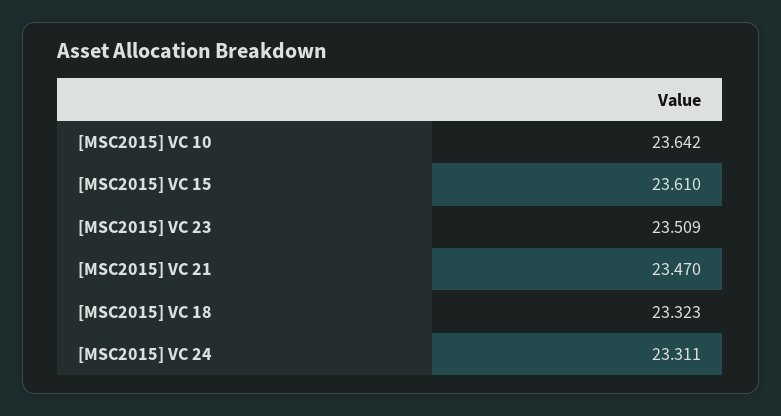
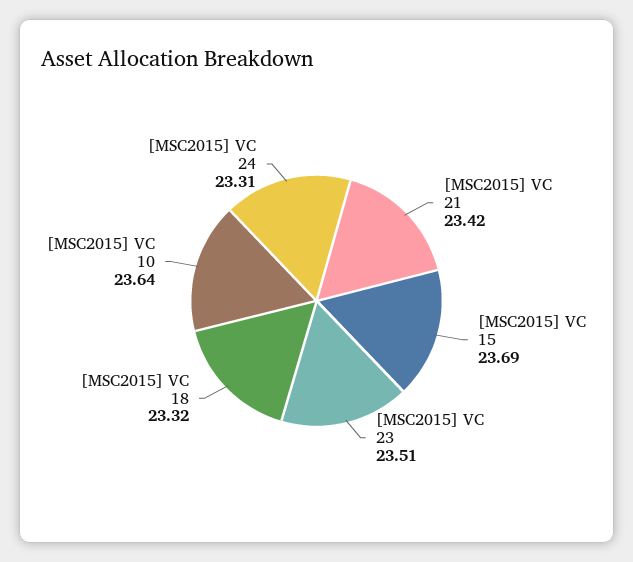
  {
    "[MSC2015] VC 10": 23.642,
-   "[MSC2015] VC 15": 23.61,
+   "[MSC2015] VC 15": 23.69,
    "[MSC2015] VC 23": 23.509,
-   "[MSC2015] VC 21": 23.47,
+   "[MSC2015] VC 21": 23.42,
    "[MSC2015] VC 18": 23.323,
    "[MSC2015] VC 24": 23.311
  }

